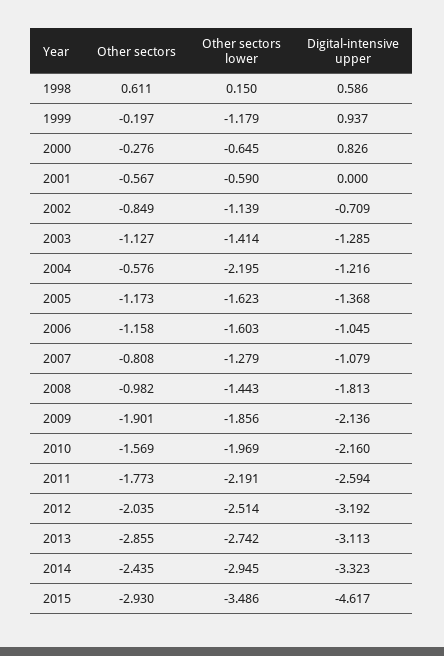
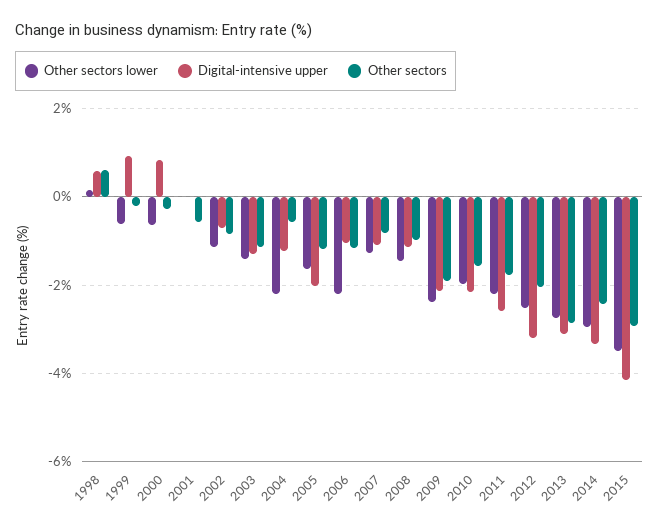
  {
    "Other sectors": {
      "1998": 0.611,
      "1999": -0.197,
      "2000": -0.276,
      "2001": -0.567,
      "2002": -0.849,
      "2003": -1.127,
      "2004": -0.576,
      "2005": -1.173,
      "2006": -1.158,
      "2007": -0.808,
      "2008": -0.982,
      "2009": -1.901,
      "2010": -1.569,
      "2011": -1.773,
      "2012": -2.035,
      "2013": -2.855,
      "2014": -2.435,
      "2015": -2.93
    },
    "Other sectors lower": {
      "1998": 0.15,
-     "1999": -1.179,
+     "1999": -0.6,
      "2000": -0.645,
-     "2001": -0.59,
+     "2001": 0,
      "2002": -1.139,
      "2003": -1.414,
      "2004": -2.195,
      "2005": -1.623,
-     "2006": -1.603,
+     "2006": -2.2,
      "2007": -1.279,
      "2008": -1.443,
-     "2009": -1.856,
+     "2009": -2.4,
      "2010": -1.969,
      "2011": -2.191,
      "2012": -2.514,
      "2013": -2.742,
      "2014": -2.945,
      "2015": -3.486
    },
    "Digital-intensive upper": {
      "1998": 0.586,
      "1999": 0.937,
      "2000": 0.826,
      "2001": 0,
      "2002": -0.709,
      "2003": -1.285,
      "2004": -1.216,
-     "2005": -1.368,
+     "2005": -2,
      "2006": -1.045,
      "2007": -1.079,
-     "2008": -1.813,
+     "2008": -1.2,
      "2009": -2.136,
      "2010": -2.16,
      "2011": -2.594,
      "2012": -3.192,
      "2013": -3.113,
      "2014": -3.323,
-     "2015": -4.617
+     "2015": -4.2
    }
  }

